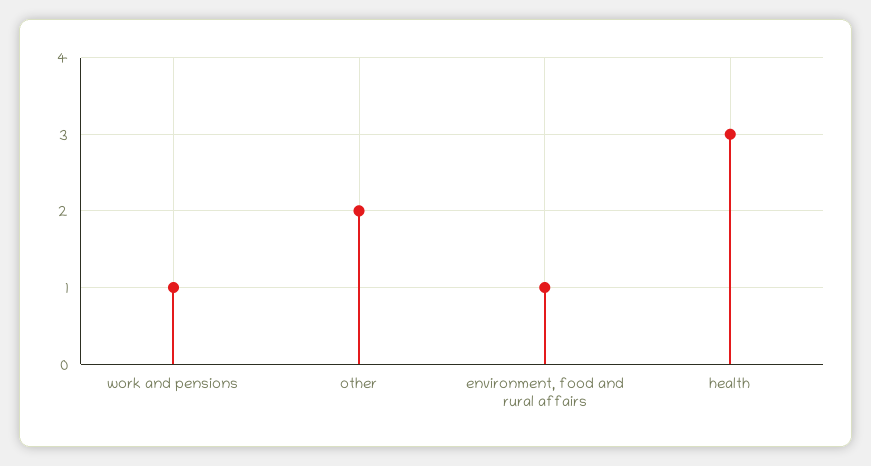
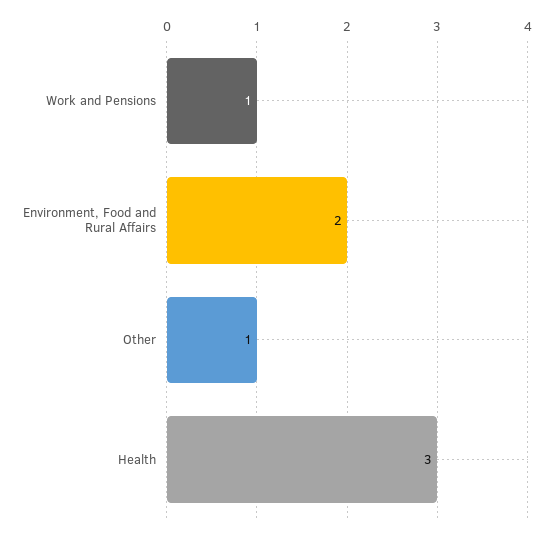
  {
    "work and pensions": 1,
-   "other": 2,
+   "other": 1,
-   "environment, food and rural affairs": 1,
+   "environment, food and rural affairs": 2,
    "health": 3
  }

